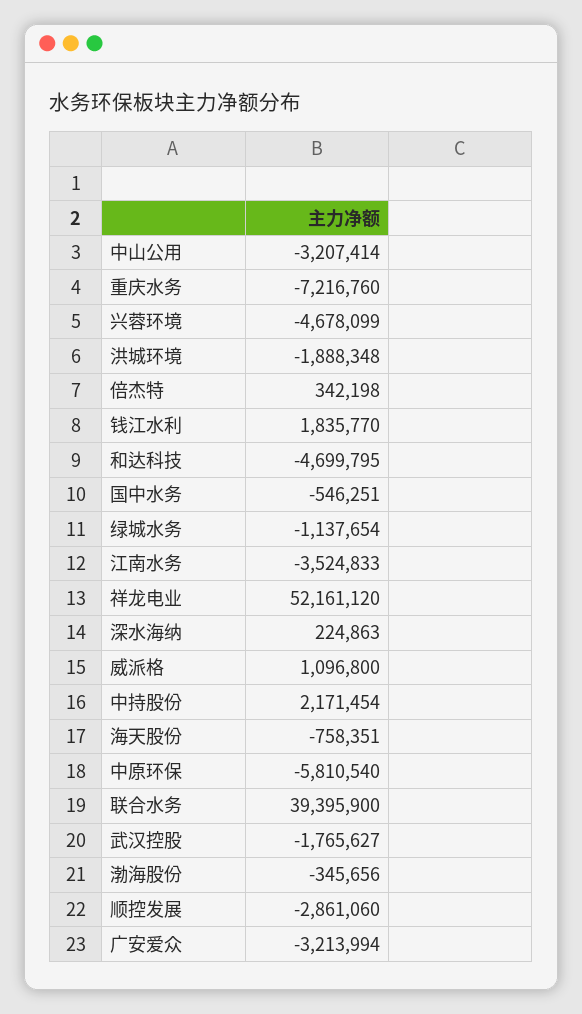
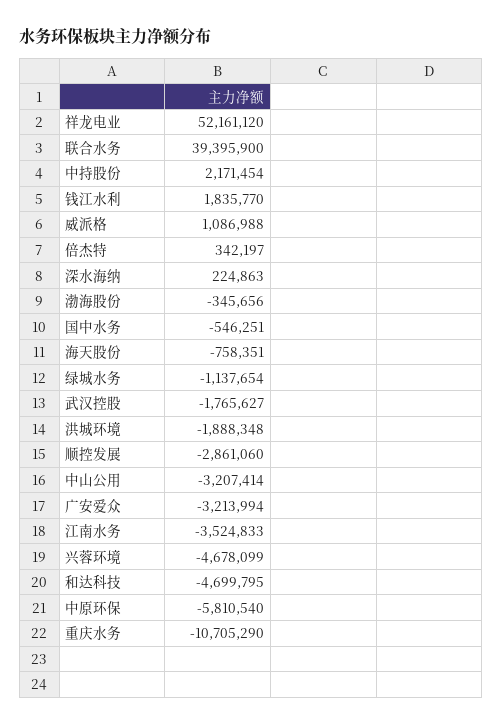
  {
    "中山公用": -3207414,
-   "重庆水务": -7216760,
+   "重庆水务": -10705290,
    "兴蓉环境": -4678099,
    "洪城环境": -1888348,
-   "倍杰特": 342198,
+   "倍杰特": 342197,
    "钱江水利": 1835770,
    "和达科技": -4699795,
    "国中水务": -546251,
    "绿城水务": -1137654,
    "江南水务": -3524833,
    "祥龙电业": 52161120,
    "深水海纳": 224863,
-   "威派格": 1096800,
+   "威派格": 1086988,
    "中持股份": 2171454,
    "海天股份": -758351,
    "中原环保": -5810540,
    "联合水务": 39395900,
    "武汉控股": -1765627,
    "渤海股份": -345656,
    "顺控发展": -2861060,
    "广安爱众": -3213994
  }

